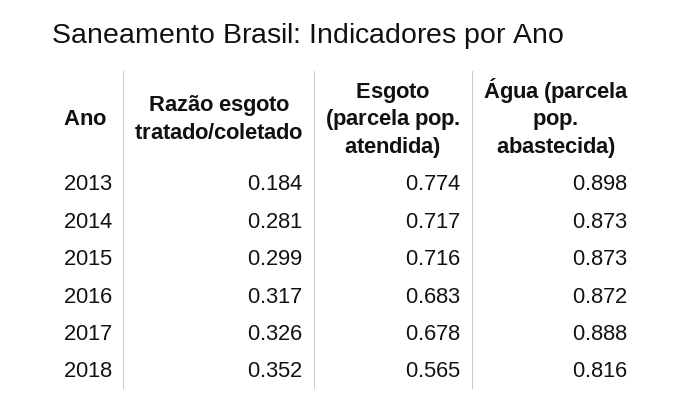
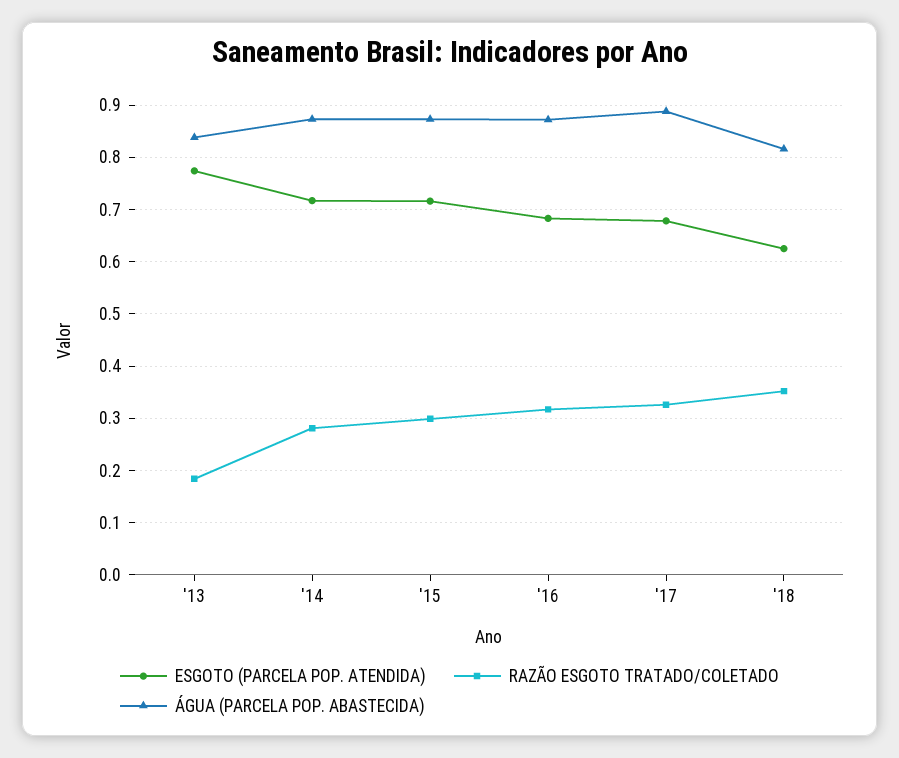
  {
    "Razão esgoto tratado/coletado": {
      "2013": 0.184,
      "2014": 0.281,
      "2015": 0.299,
      "2016": 0.317,
      "2017": 0.326,
      "2018": 0.352
    },
    "Esgoto (parcela pop. atendida)": {
      "2013": 0.774,
      "2014": 0.717,
      "2015": 0.716,
      "2016": 0.683,
      "2017": 0.678,
-     "2018": 0.565
+     "2018": 0.62
    },
    "Água (parcela pop. abastecida)": {
-     "2013": 0.898,
+     "2013": 0.84,
      "2014": 0.873,
      "2015": 0.873,
      "2016": 0.872,
      "2017": 0.888,
      "2018": 0.816
    }
  }

